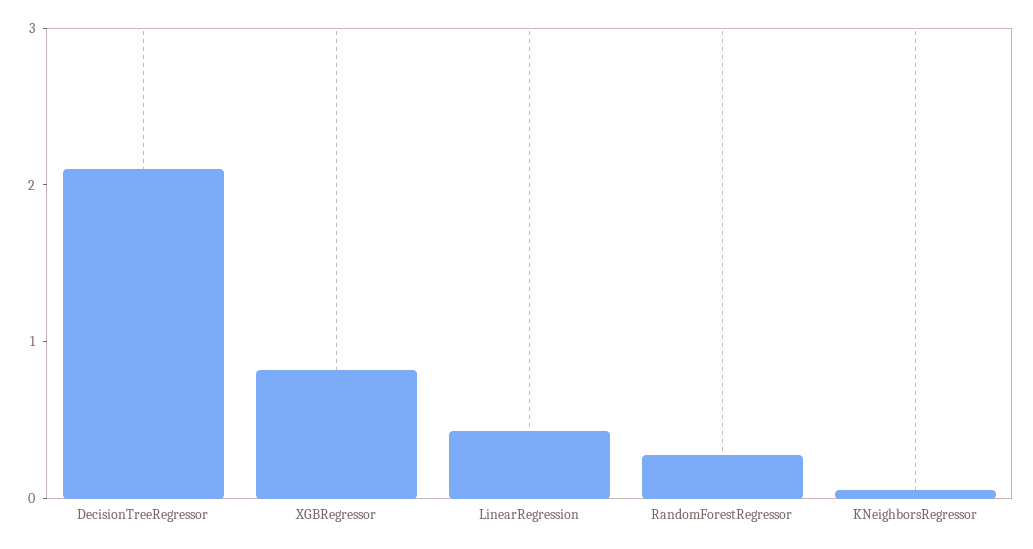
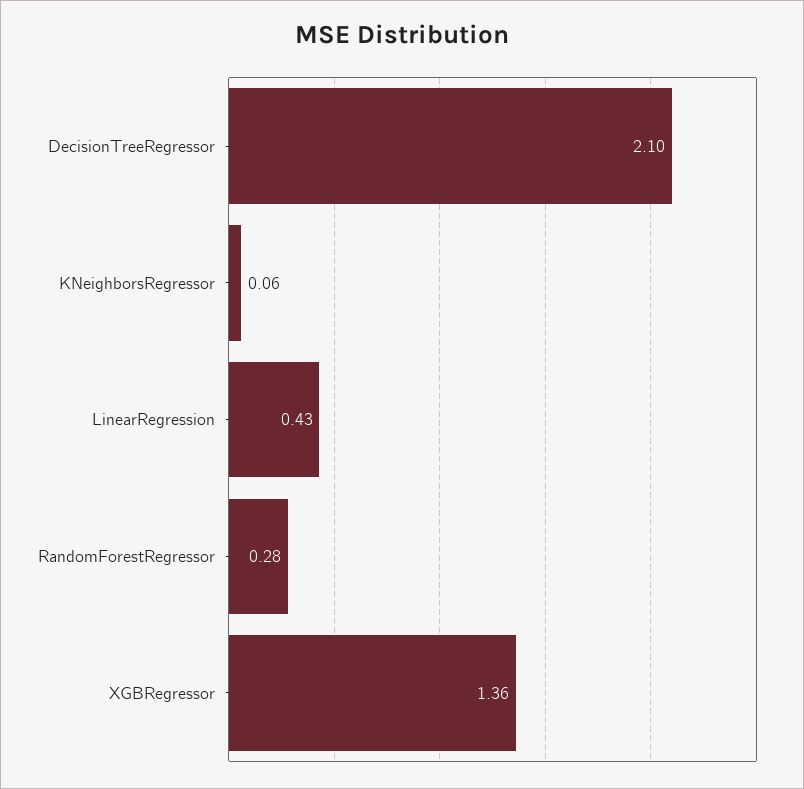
  {
    "DecisionTreeRegressor": 2.1,
-   "XGBRegressor": 0.8,
+   "XGBRegressor": 1.36,
    "LinearRegression": 0.43,
    "RandomForestRegressor": 0.28,
    "KNeighborsRegressor": 0.06
  }

